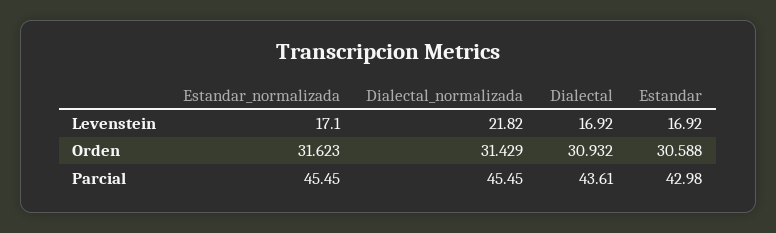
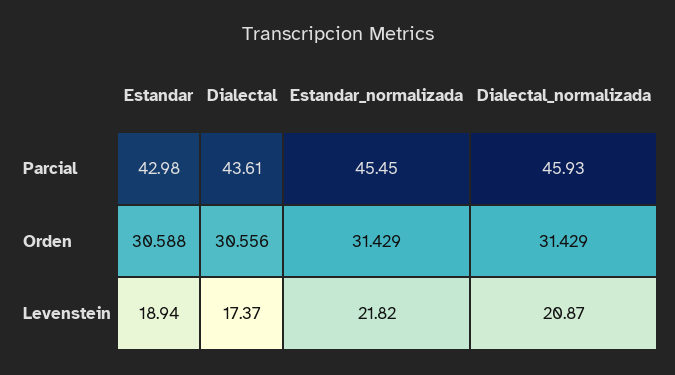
  {
    "Estandar_normalizada": {
-     "Levenstein": 17.1,
+     "Levenstein": 21.82,
-     "Orden": 31.623,
+     "Orden": 31.429,
      "Parcial": 45.45
    },
    "Dialectal_normalizada": {
-     "Levenstein": 21.82,
+     "Levenstein": 20.87,
      "Orden": 31.429,
-     "Parcial": 45.45
+     "Parcial": 45.93
    },
    "Dialectal": {
-     "Levenstein": 16.92,
+     "Levenstein": 17.37,
-     "Orden": 30.932,
+     "Orden": 30.556,
      "Parcial": 43.61
    },
    "Estandar": {
-     "Levenstein": 16.92,
+     "Levenstein": 18.94,
      "Orden": 30.588,
      "Parcial": 42.98
    }
  }

